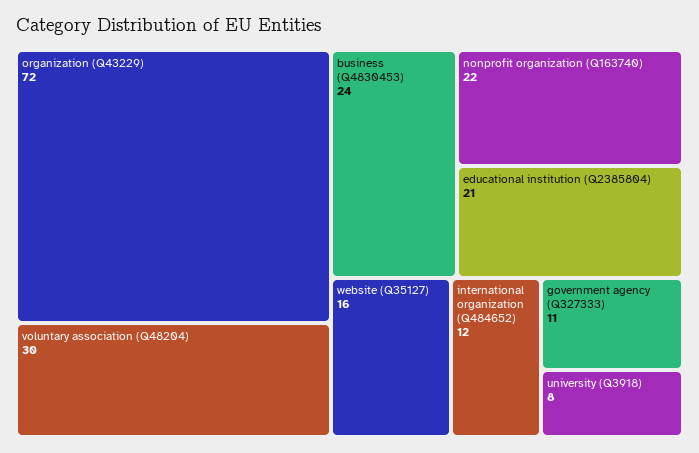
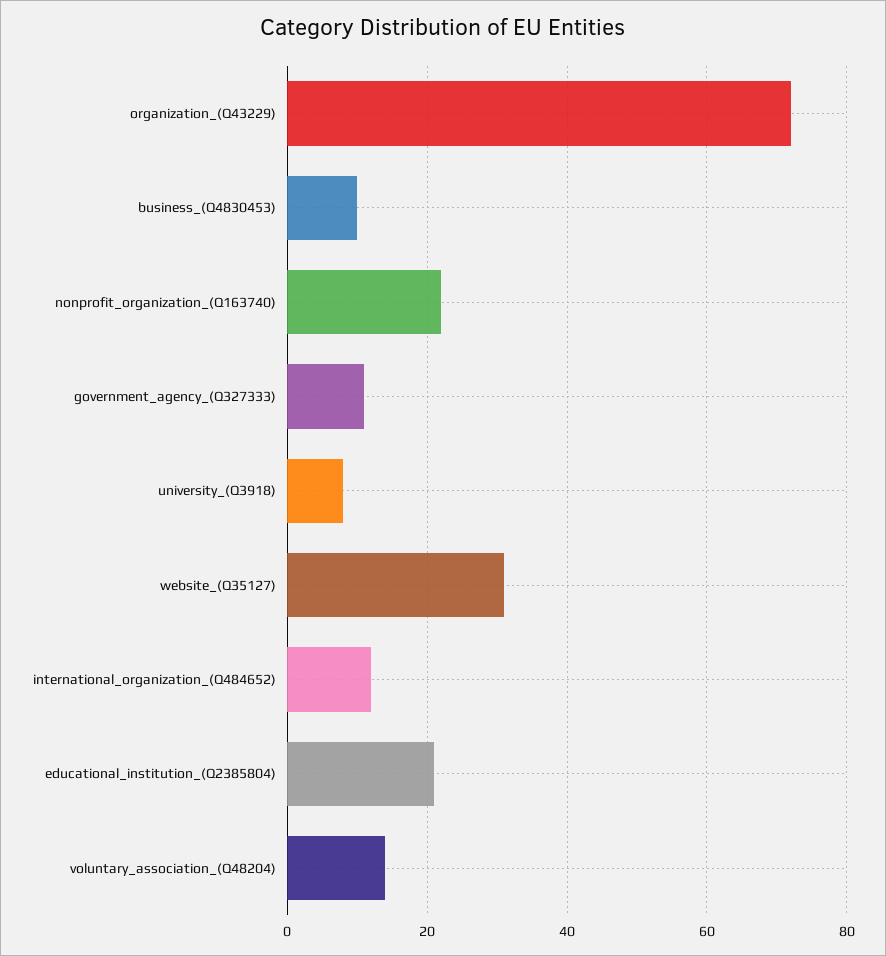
  {
    "organization (Q43229)": 72,
-   "voluntary association (Q48204)": 30,
+   "voluntary association (Q48204)": 15,
-   "business (Q4830453)": 24,
+   "business (Q4830453)": 10,
    "nonprofit organization (Q163740)": 22,
    "educational institution (Q2385804)": 21,
-   "website (Q35127)": 16,
+   "website (Q35127)": 30,
    "international organization (Q484652)": 12,
    "government agency (Q327333)": 11,
    "university (Q3918)": 8
  }

